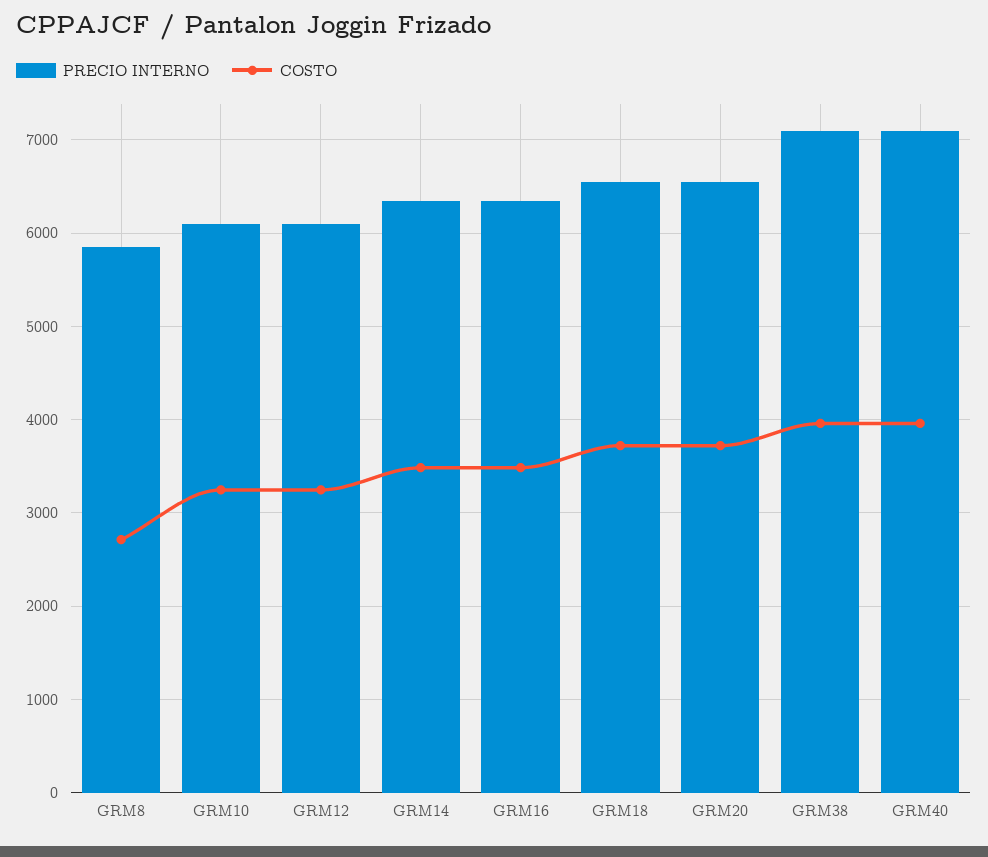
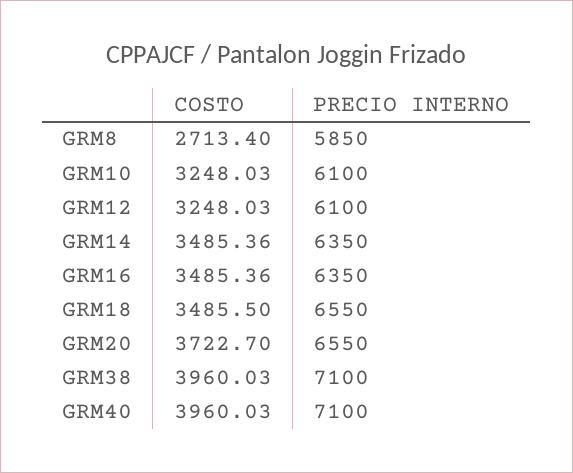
  {
    "PRECIO INTERNO": {
      "GRM8": 5850,
      "GRM10": 6100,
      "GRM12": 6100,
      "GRM14": 6350,
      "GRM16": 6350,
      "GRM18": 6550,
      "GRM20": 6550,
      "GRM38": 7100,
      "GRM40": 7100
    },
    "COSTO": {
      "GRM8": 2713.4,
      "GRM10": 3248.03,
      "GRM12": 3248.03,
      "GRM14": 3485.36,
      "GRM16": 3485.36,
-     "GRM18": 3700,
+     "GRM18": 3485.5,
      "GRM20": 3722.7,
      "GRM38": 3960.03,
      "GRM40": 3960.03
    }
  }

